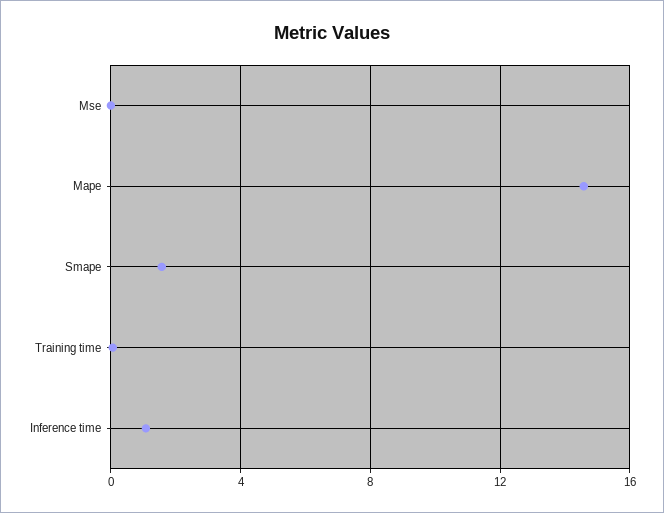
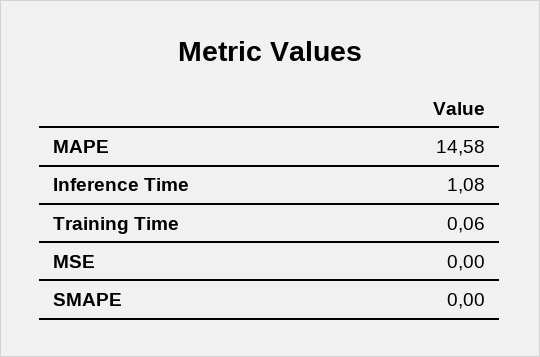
  {
    "Mse": 0,
    "Mape": 14.58,
-   "Smape": 1.5,
+   "Smape": 0,
    "Training time": 0.06,
    "Inference time": 1.08
  }

